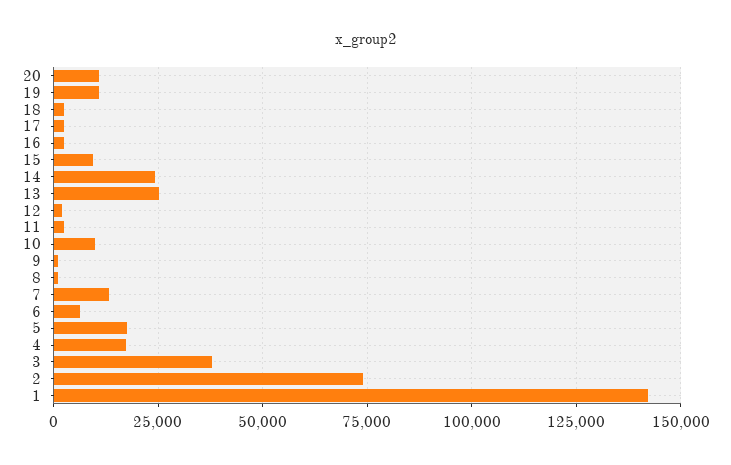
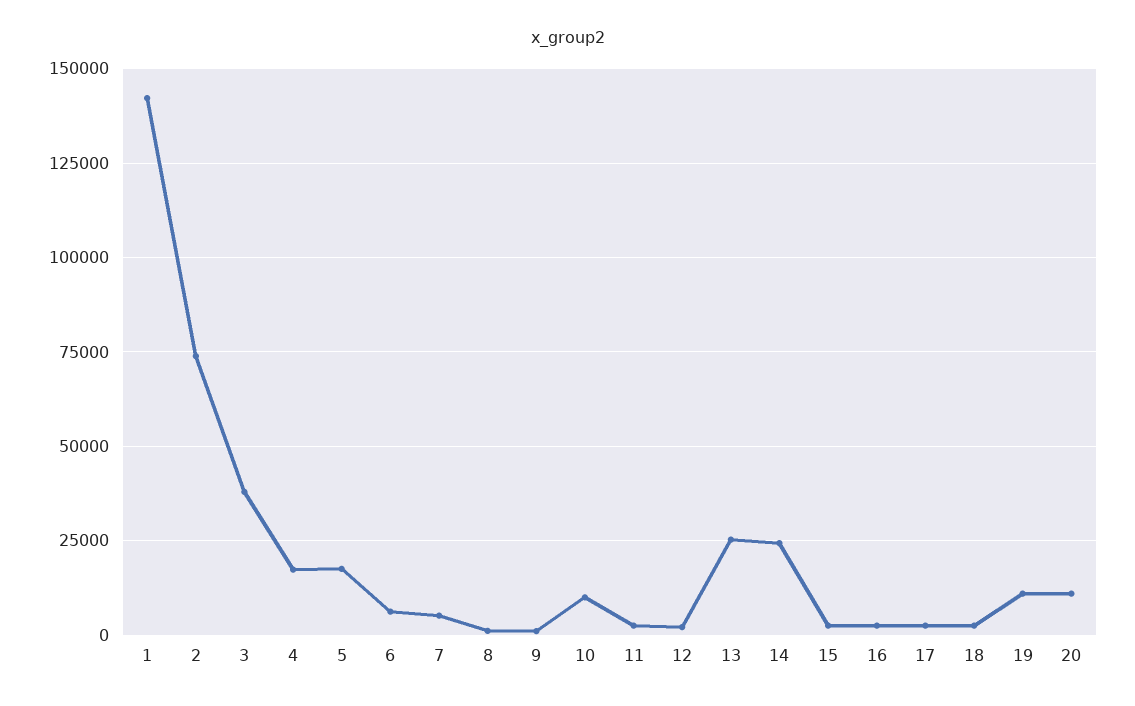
  {
    "20": 10000,
    "19": 10000,
    "18": 2500,
    "17": 2500,
    "16": 2500,
-   "15": 10000,
+   "15": 2500,
    "14": 25000,
    "13": 25000,
    "12": 2500,
    "11": 2500,
    "10": 10000,
    "9": 0,
    "8": 0,
-   "7": 12500,
+   "7": 5000,
    "6": 5000,
    "5": 17500,
    "4": 17500,
    "3": 37500,
    "2": 75000,
    "1": 142500
  }

